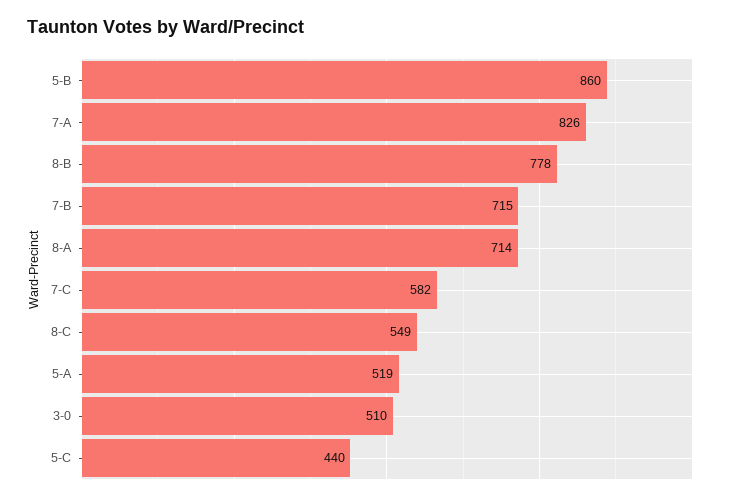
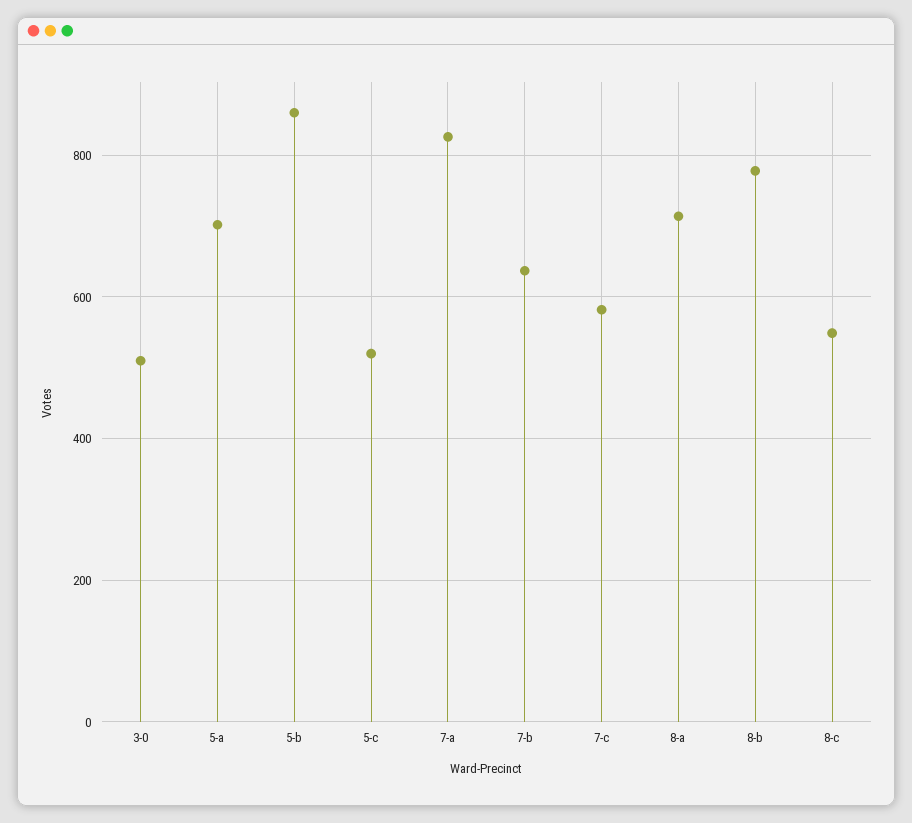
  {
    "5-B": 860,
    "7-A": 826,
    "8-B": 778,
-   "7-B": 715,
+   "7-B": 640,
    "8-A": 714,
    "7-C": 582,
    "8-C": 549,
-   "5-A": 519,
+   "5-A": 700,
    "3-0": 510,
-   "5-C": 440
+   "5-C": 520
  }

